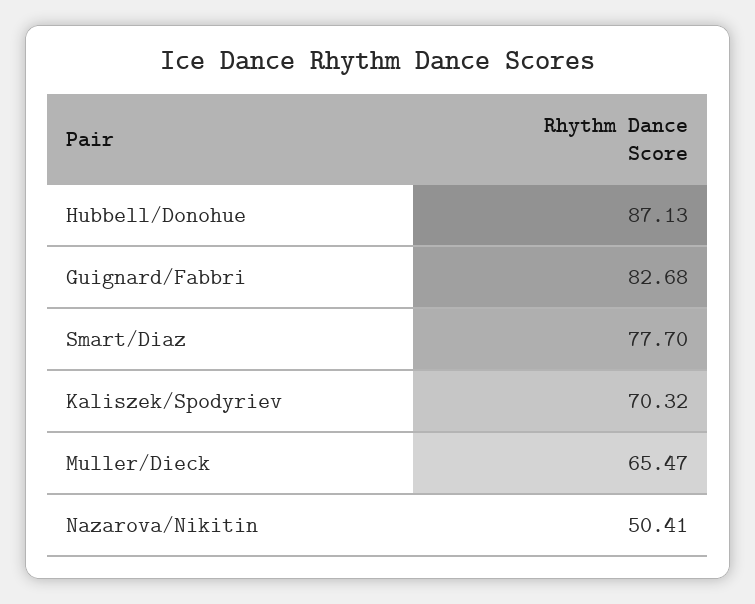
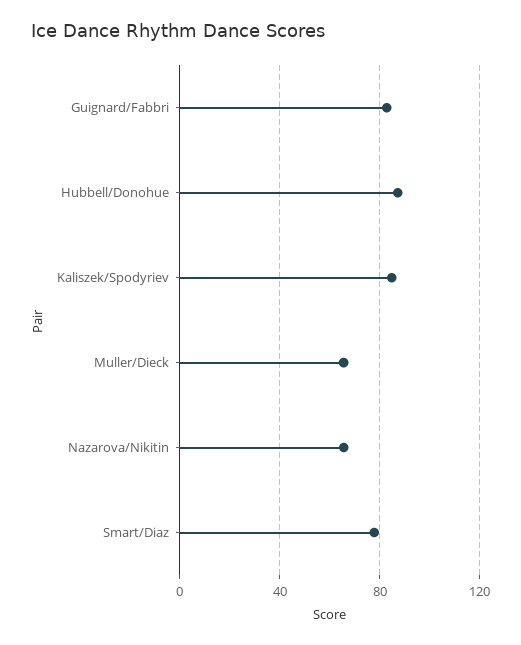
  {
    "Hubbell/Donohue": 87.13,
    "Guignard/Fabbri": 82.68,
    "Smart/Diaz": 77.7,
-   "Kaliszek/Spodyriev": 70.32,
+   "Kaliszek/Spodyriev": 85,
    "Muller/Dieck": 65.47,
-   "Nazarova/Nikitin": 50.41
+   "Nazarova/Nikitin": 65
  }

